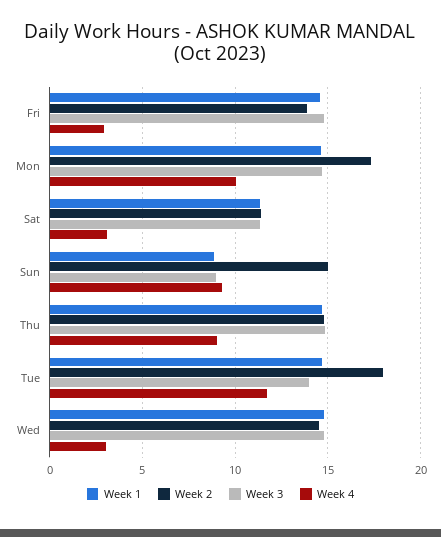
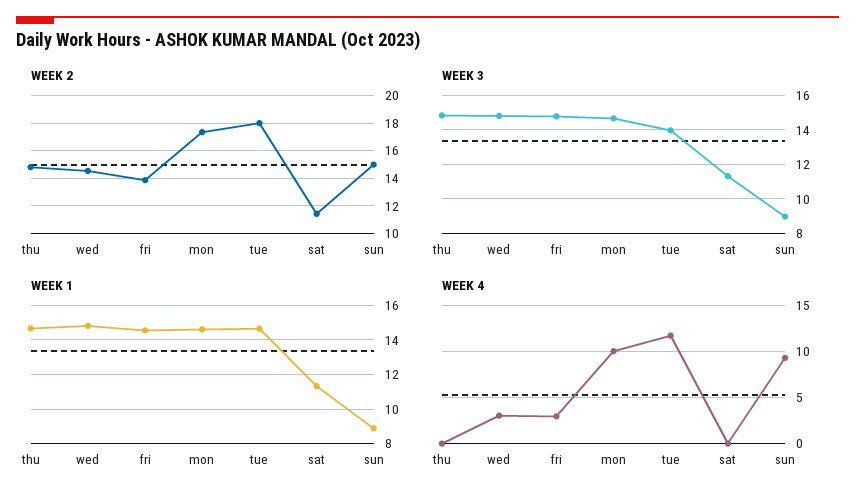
  {
    "Week 1": {
      "Fri": 14.5,
      "Mon": 14.5,
      "Sat": 11.5,
      "Sun": 9,
      "Thu": 14.5,
      "Tue": 14.5,
      "Wed": 15
    },
    "Week 2": {
      "Fri": 14,
      "Mon": 17.5,
      "Sat": 11.5,
      "Sun": 15,
      "Thu": 15,
      "Tue": 18,
      "Wed": 14.5
    },
    "Week 3": {
      "Fri": 15,
      "Mon": 14.5,
      "Sat": 11.5,
      "Sun": 9,
      "Thu": 15,
      "Tue": 14,
      "Wed": 15
    },
    "Week 4": {
      "Fri": 3,
      "Mon": 10,
-     "Sat": 3,
+     "Sat": 0,
      "Sun": 9.5,
-     "Thu": 9,
+     "Thu": 0,
      "Tue": 11.5,
      "Wed": 3
    }
  }

